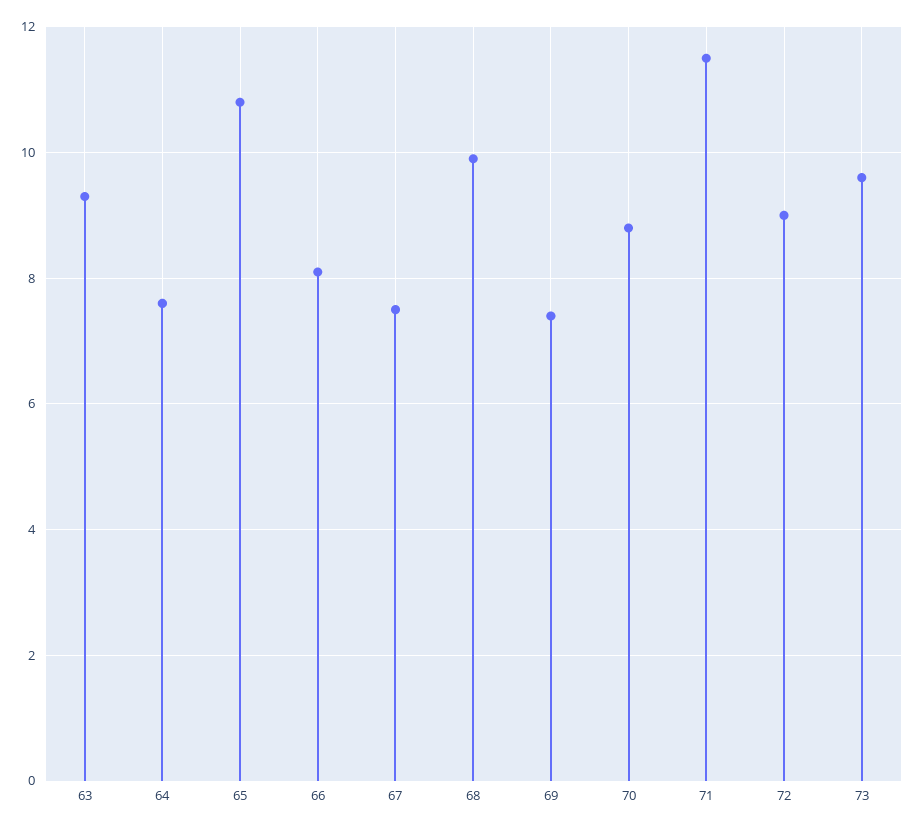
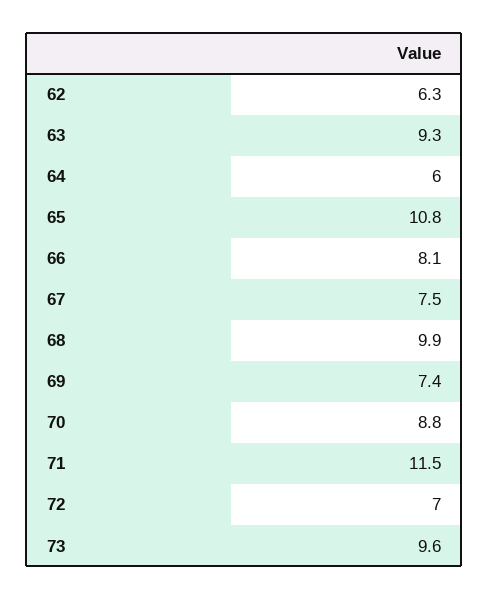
  {
    "63": 9.3,
-   "64": 7.5,
+   "64": 6,
    "65": 10.8,
    "66": 8.1,
    "67": 7.5,
    "68": 9.9,
    "69": 7.4,
    "70": 8.8,
    "71": 11.5,
-   "72": 9,
+   "72": 7,
-   "73": 9.6
+   "73": 9.6,
+   "62": 6.3
  }

